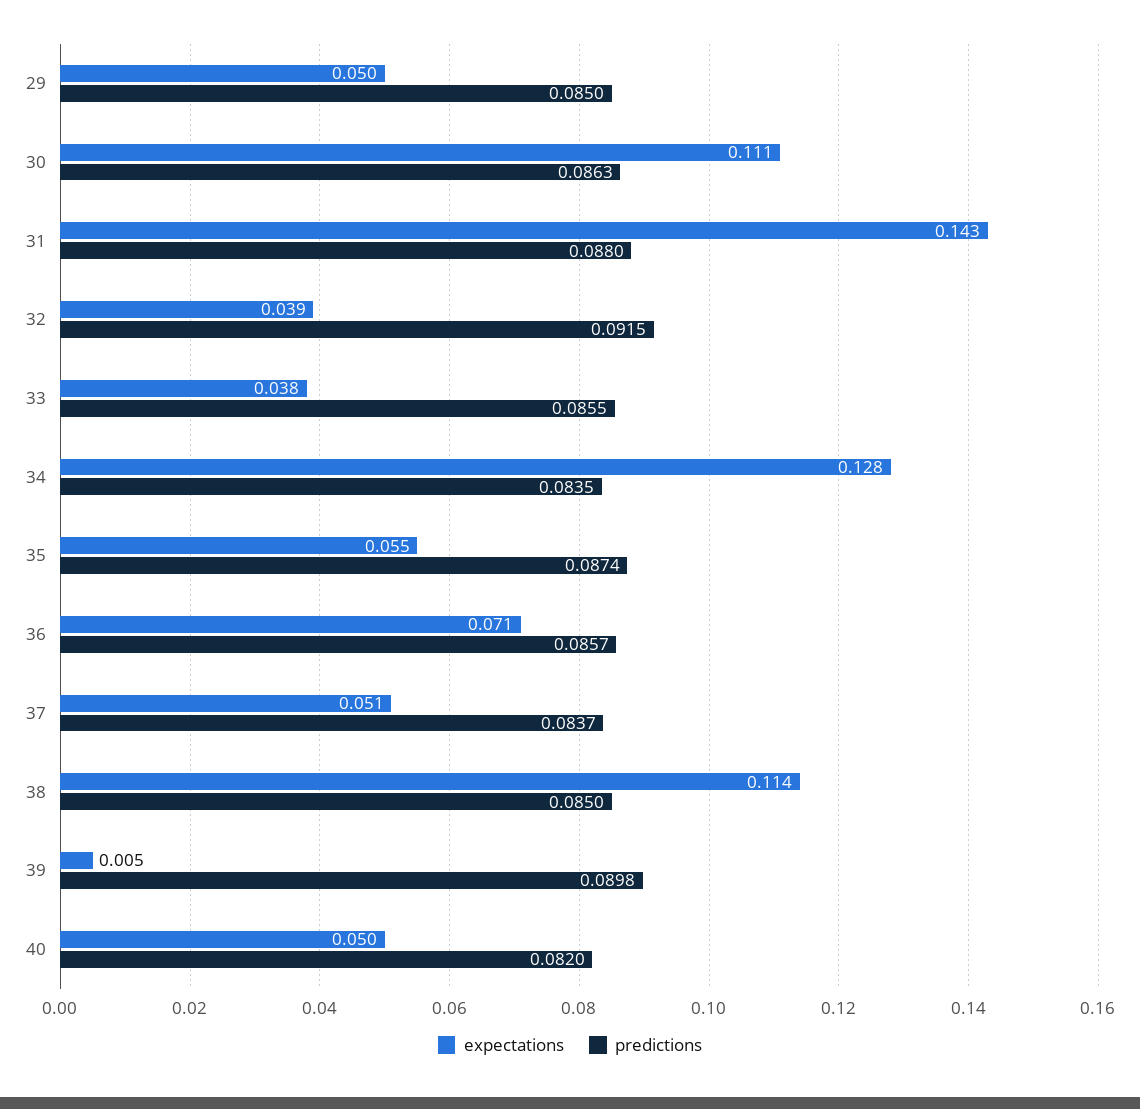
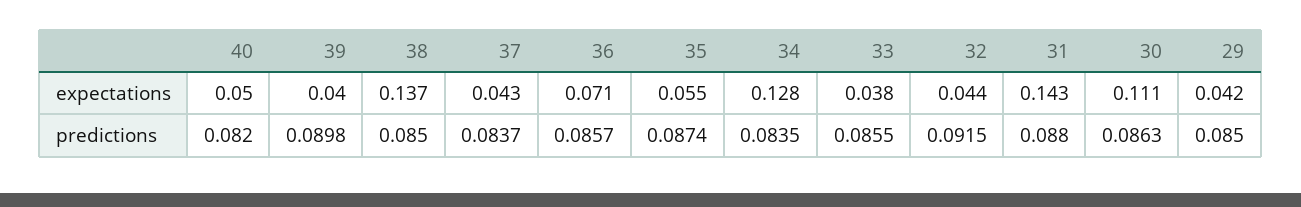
  {
    "expectations": {
-     "29": 0.05,
+     "29": 0.042,
      "30": 0.111,
      "31": 0.143,
-     "32": 0.039,
+     "32": 0.044,
      "33": 0.038,
      "34": 0.128,
      "35": 0.055,
      "36": 0.071,
-     "37": 0.051,
+     "37": 0.043,
-     "38": 0.114,
+     "38": 0.137,
-     "39": 0.005,
+     "39": 0.04,
      "40": 0.05
    },
    "predictions": {
      "29": 0.085,
      "30": 0.0863,
      "31": 0.088,
      "32": 0.0915,
      "33": 0.0855,
      "34": 0.0835,
      "35": 0.0874,
      "36": 0.0857,
      "37": 0.0837,
      "38": 0.085,
      "39": 0.0898,
      "40": 0.082
    }
  }

